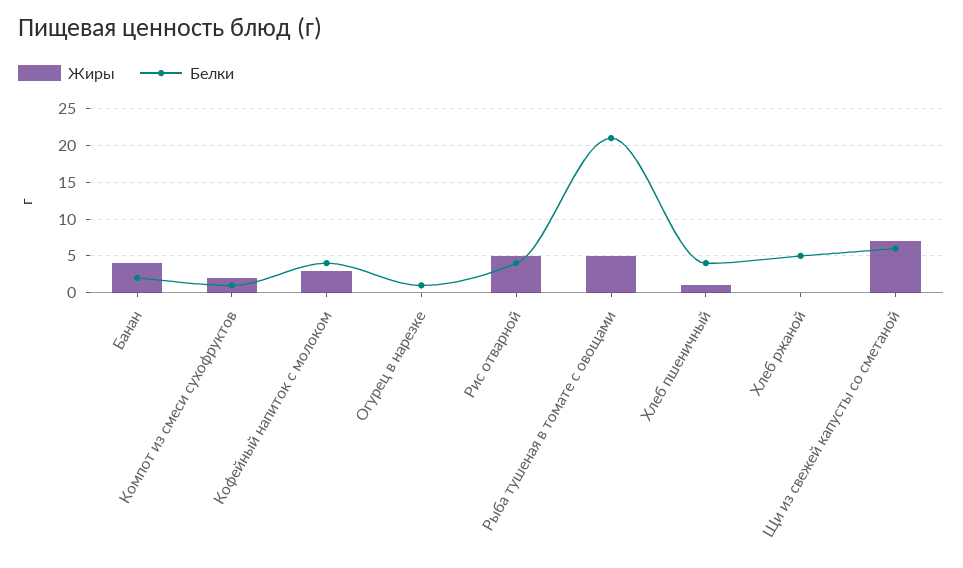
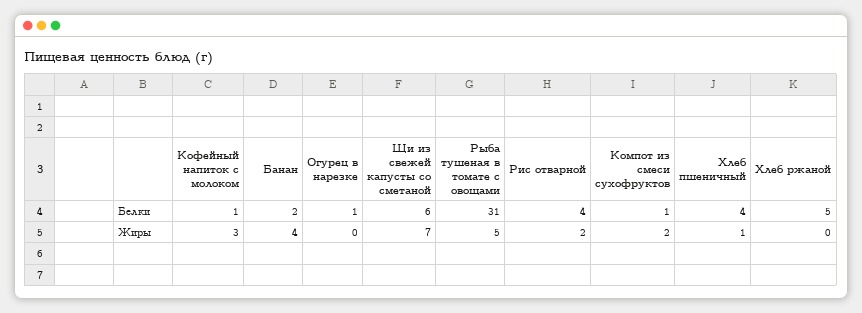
  {
    "Жиры": {
      "Банан": 4,
      "Компот из смеси сухофруктов": 2,
      "Кофейный напиток с молоком": 3,
      "Огурец в нарезке": 0,
-     "Рис отварной": 5,
+     "Рис отварной": 2,
      "Рыба тушеная в томате с овощами": 5,
      "Хлеб пшеничный": 1,
      "Хлеб ржаной": 0,
      "Щи из свежей капусты со сметаной": 7
    },
    "Белки": {
      "Банан": 2,
      "Компот из смеси сухофруктов": 1,
-     "Кофейный напиток с молоком": 4,
+     "Кофейный напиток с молоком": 1,
      "Огурец в нарезке": 1,
      "Рис отварной": 4,
-     "Рыба тушеная в томате с овощами": 21,
+     "Рыба тушеная в томате с овощами": 31,
      "Хлеб пшеничный": 4,
      "Хлеб ржаной": 5,
      "Щи из свежей капусты со сметаной": 6
    }
  }

